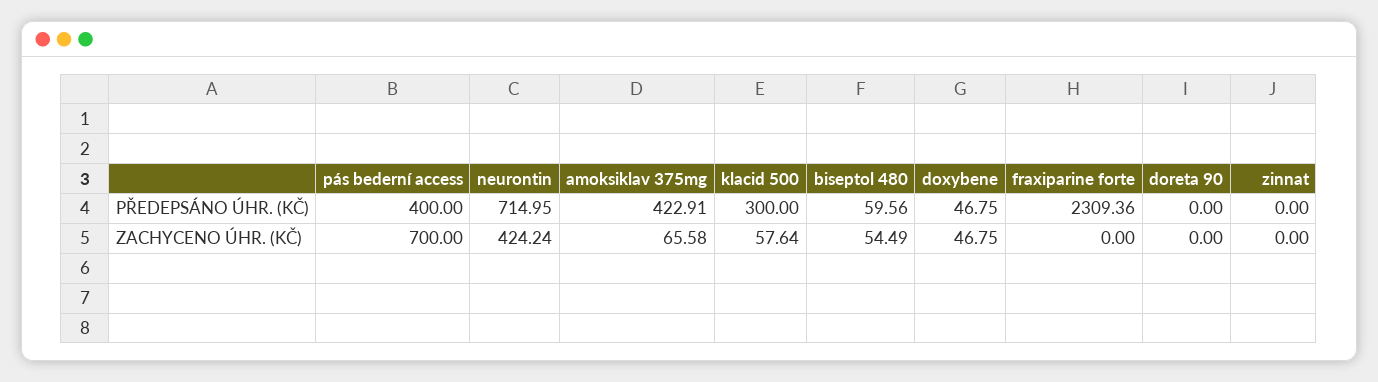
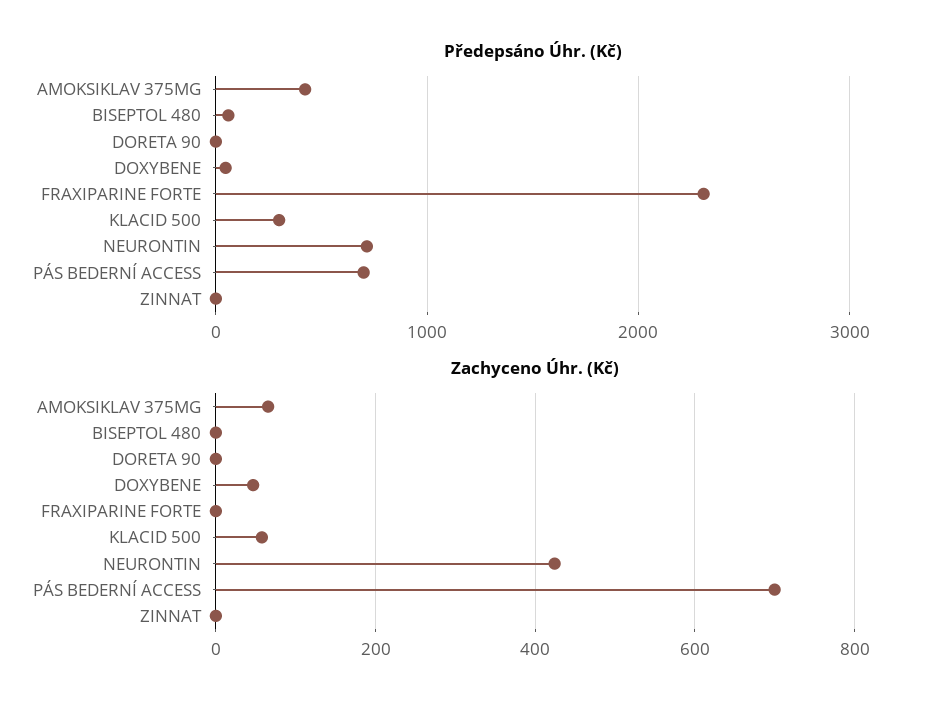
  {
    "PŘEDEPSÁNO ÚHR. (KČ)": {
-     "pás bederní access": 400,
+     "pás bederní access": 700,
      "neurontin": 714.95,
      "amoksiklav 375mg": 422.91,
      "klacid 500": 300,
      "biseptol 480": 59.56,
      "doxybene": 46.75,
      "fraxiparine forte": 2309.36,
      "doreta 90": 0,
      "zinnat": 0
    },
    "ZACHYCENO ÚHR. (KČ)": {
      "pás bederní access": 700,
      "neurontin": 424.24,
      "amoksiklav 375mg": 65.58,
      "klacid 500": 57.64,
-     "biseptol 480": 54.49,
+     "biseptol 480": 0,
      "doxybene": 46.75,
      "fraxiparine forte": 0,
      "doreta 90": 0,
      "zinnat": 0
    }
  }

